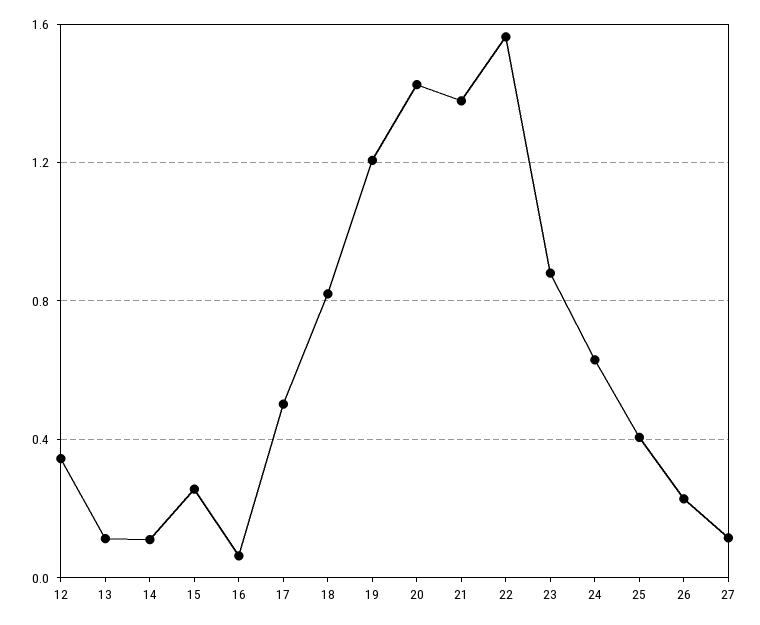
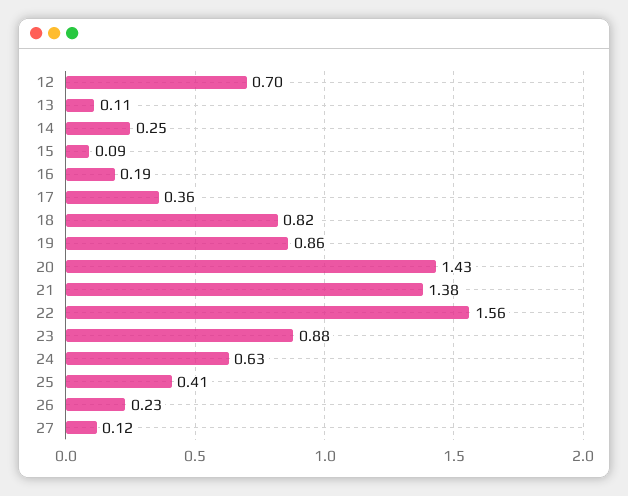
  {
-   "12": 0.35,
+   "12": 0.7,
    "13": 0.11,
-   "14": 0.1,
+   "14": 0.25,
-   "15": 0.25,
+   "15": 0.09,
-   "16": 0.05,
+   "16": 0.19,
-   "17": 0.5,
+   "17": 0.36,
    "18": 0.82,
-   "19": 1.2,
+   "19": 0.86,
    "20": 1.43,
    "21": 1.38,
    "22": 1.56,
    "23": 0.88,
    "24": 0.63,
    "25": 0.41,
    "26": 0.23,
    "27": 0.12
  }

